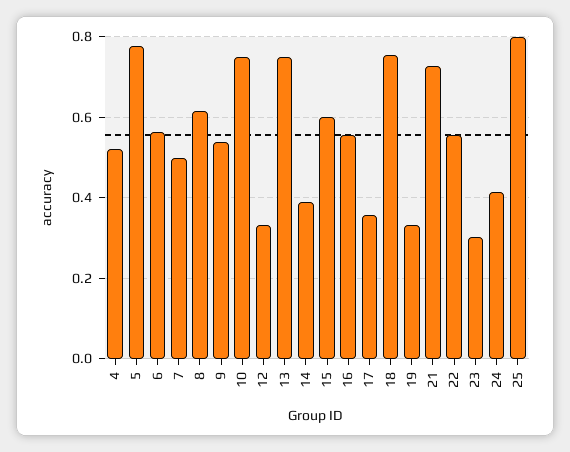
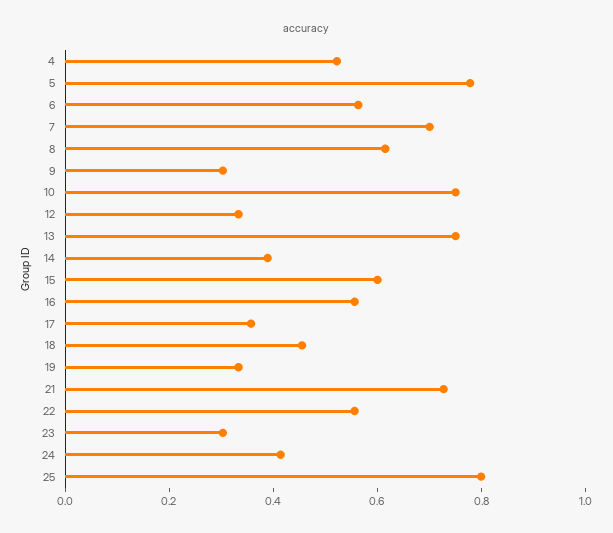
  {
    "4": 0.52,
    "5": 0.78,
    "6": 0.56,
-   "7": 0.5,
+   "7": 0.7,
    "8": 0.62,
-   "9": 0.54,
+   "9": 0.3,
    "10": 0.76,
    "12": 0.34,
    "13": 0.76,
    "14": 0.38,
    "15": 0.6,
    "16": 0.56,
    "17": 0.36,
-   "18": 0.76,
+   "18": 0.45,
    "19": 0.34,
    "21": 0.72,
    "22": 0.56,
    "23": 0.3,
    "24": 0.42,
    "25": 0.8
  }

